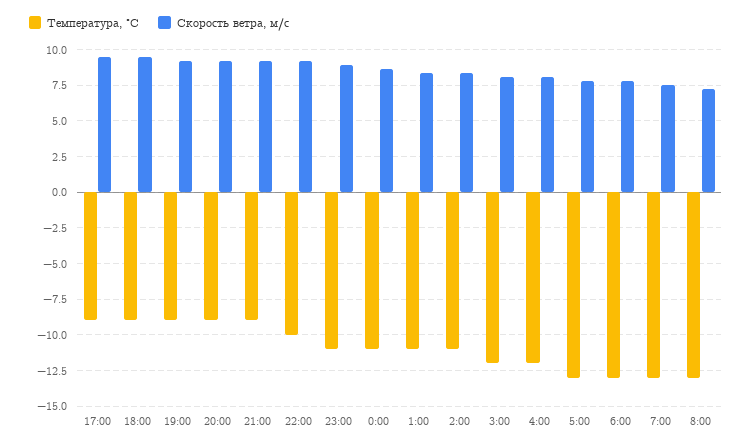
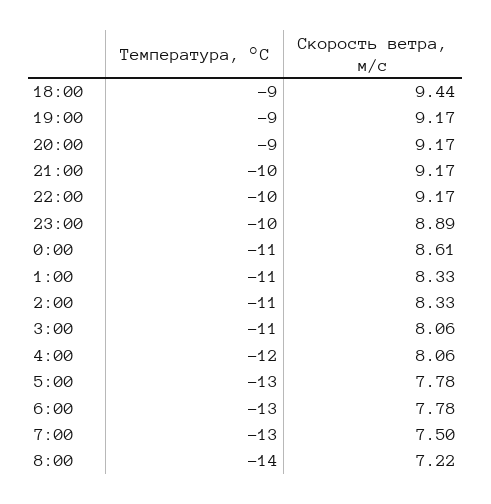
  {
    "Температура, °C": {
-     "17:00": -9,
      "18:00": -9,
      "19:00": -9,
      "20:00": -9,
-     "21:00": -9,
+     "21:00": -10,
      "22:00": -10,
-     "23:00": -11,
+     "23:00": -10,
      "0:00": -11,
      "1:00": -11,
      "2:00": -11,
-     "3:00": -12,
+     "3:00": -11,
      "4:00": -12,
      "5:00": -13,
      "6:00": -13,
      "7:00": -13,
-     "8:00": -13
+     "8:00": -14
    },
    "Скорость ветра, м/c": {
-     "17:00": 9.5,
      "18:00": 9.44,
      "19:00": 9.17,
      "20:00": 9.17,
      "21:00": 9.17,
      "22:00": 9.17,
      "23:00": 8.89,
      "0:00": 8.61,
      "1:00": 8.33,
      "2:00": 8.33,
      "3:00": 8.06,
      "4:00": 8.06,
      "5:00": 7.78,
      "6:00": 7.78,
      "7:00": 7.5,
      "8:00": 7.22
    }
  }

